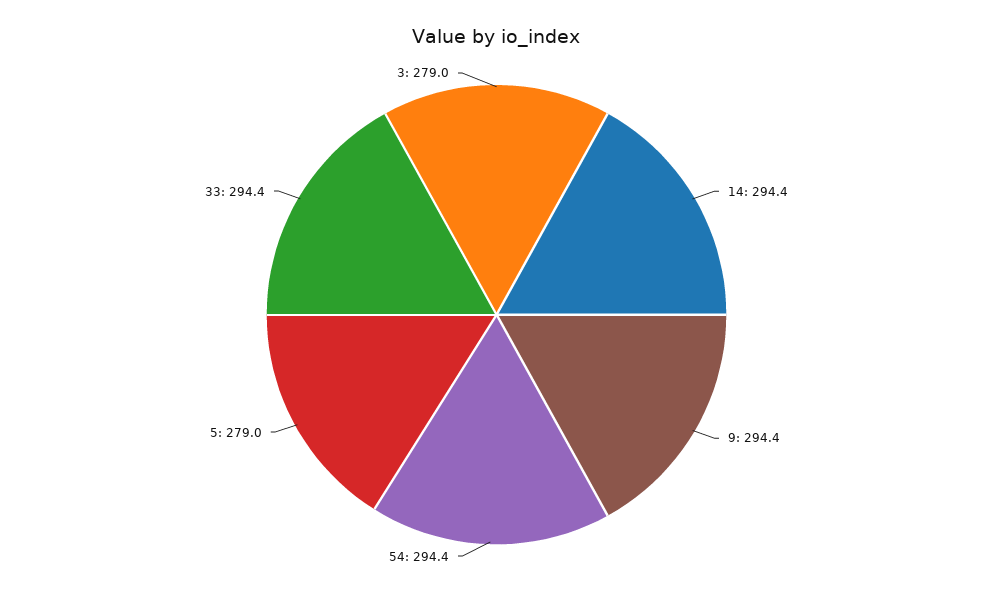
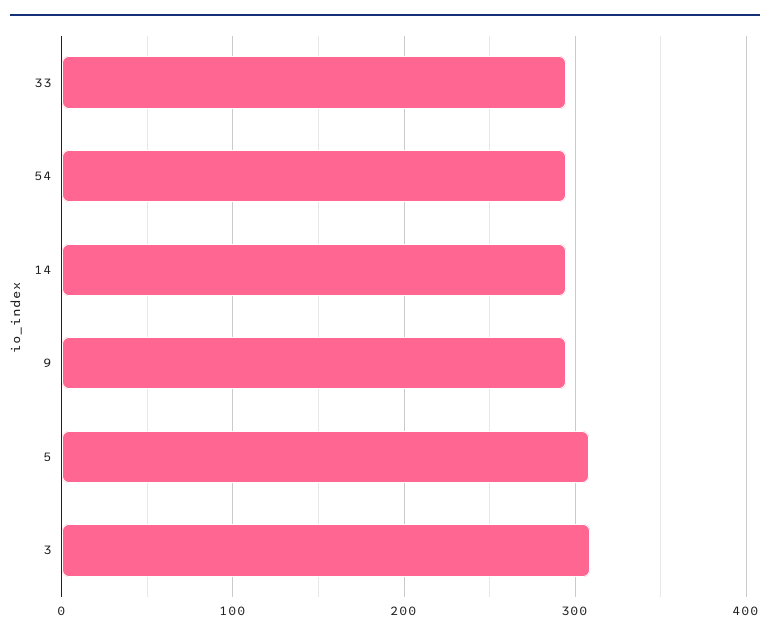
  {
    "14": 294.4,
    "9": 294.4,
    "54": 294.4,
-   "5": 279,
+   "5": 310,
    "33": 294.4,
-   "3": 279
+   "3": 310
  }

